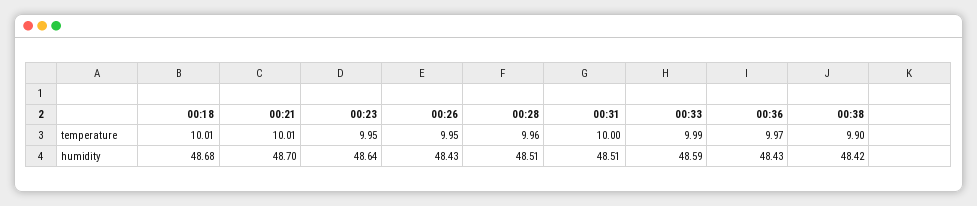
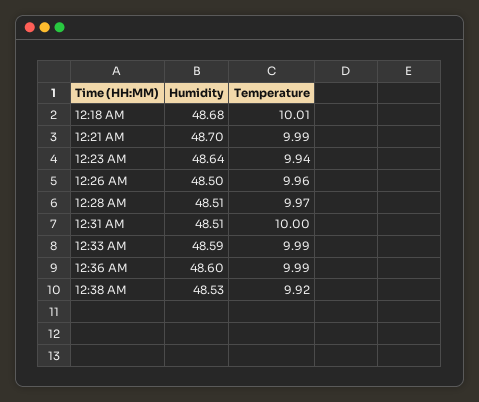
  {
    "00:18": {
      "temperature": 10.01,
      "humidity": 48.68
    },
    "00:21": {
-     "temperature": 10.01,
+     "temperature": 9.99,
      "humidity": 48.7
    },
    "00:23": {
-     "temperature": 9.95,
+     "temperature": 9.94,
      "humidity": 48.64
    },
    "00:26": {
-     "temperature": 9.95,
+     "temperature": 9.96,
-     "humidity": 48.43
+     "humidity": 48.5
    },
    "00:28": {
-     "temperature": 9.96,
+     "temperature": 9.97,
      "humidity": 48.51
    },
    "00:31": {
      "temperature": 10,
      "humidity": 48.51
    },
    "00:33": {
      "temperature": 9.99,
      "humidity": 48.59
    },
    "00:36": {
-     "temperature": 9.97,
+     "temperature": 9.99,
-     "humidity": 48.43
+     "humidity": 48.6
    },
    "00:38": {
-     "temperature": 9.9,
+     "temperature": 9.92,
-     "humidity": 48.42
+     "humidity": 48.53
    }
  }

